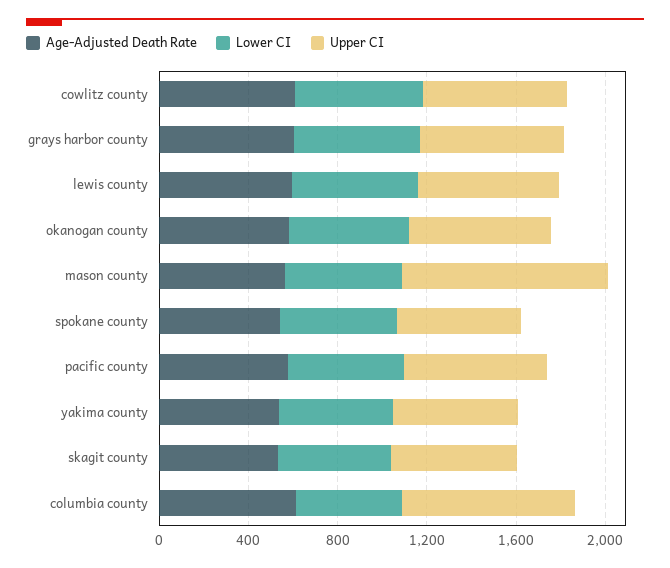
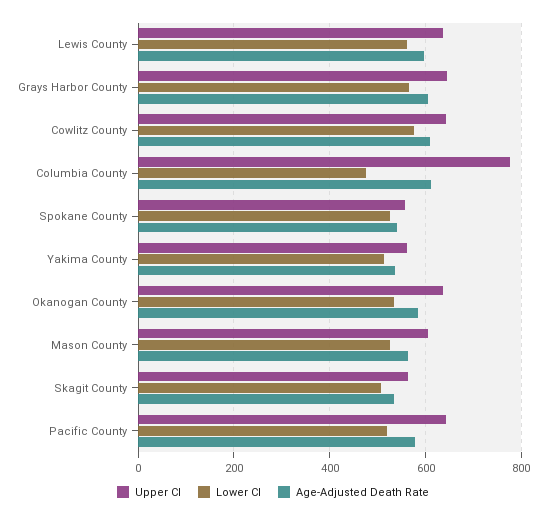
  {
    "Age-Adjusted Death Rate": {
      "cowlitz county": 600,
      "grays harbor county": 600,
      "lewis county": 600,
      "okanogan county": 580,
      "mason county": 560,
      "spokane county": 540,
      "pacific county": 580,
      "yakima county": 540,
      "skagit county": 540,
      "columbia county": 620
    },
    "Lower CI": {
      "cowlitz county": 580,
      "grays harbor county": 560,
      "lewis county": 560,
      "okanogan county": 540,
      "mason county": 520,
      "spokane county": 520,
      "pacific county": 520,
      "yakima county": 520,
      "skagit county": 500,
      "columbia county": 480
    },
    "Upper CI": {
      "cowlitz county": 640,
      "grays harbor county": 640,
      "lewis county": 640,
      "okanogan county": 640,
-     "mason county": 900,
+     "mason county": 600,
      "spokane county": 560,
      "pacific county": 640,
      "yakima county": 560,
      "skagit county": 560,
      "columbia county": 780
    }
  }

